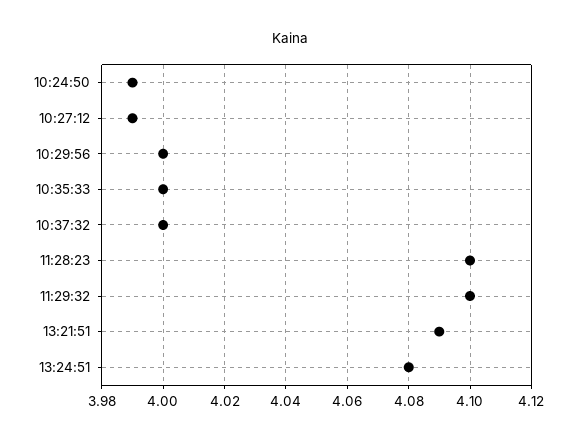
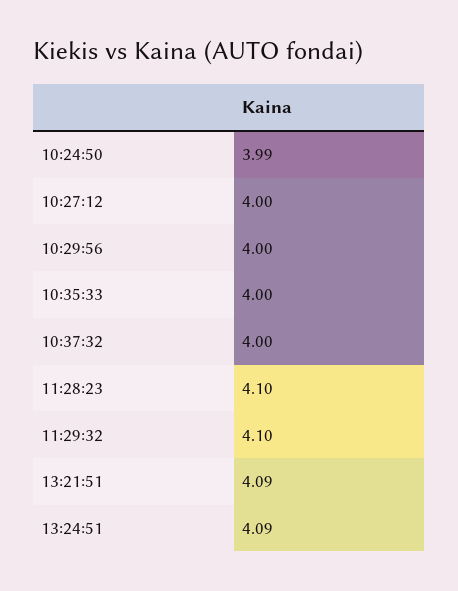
  {
    "10:24:50": 3.99,
-   "10:27:12": 3.99,
+   "10:27:12": 4,
    "10:29:56": 4,
    "10:35:33": 4,
    "10:37:32": 4,
    "11:28:23": 4.1,
    "11:29:32": 4.1,
    "13:21:51": 4.09,
-   "13:24:51": 4.08
+   "13:24:51": 4.09
  }

